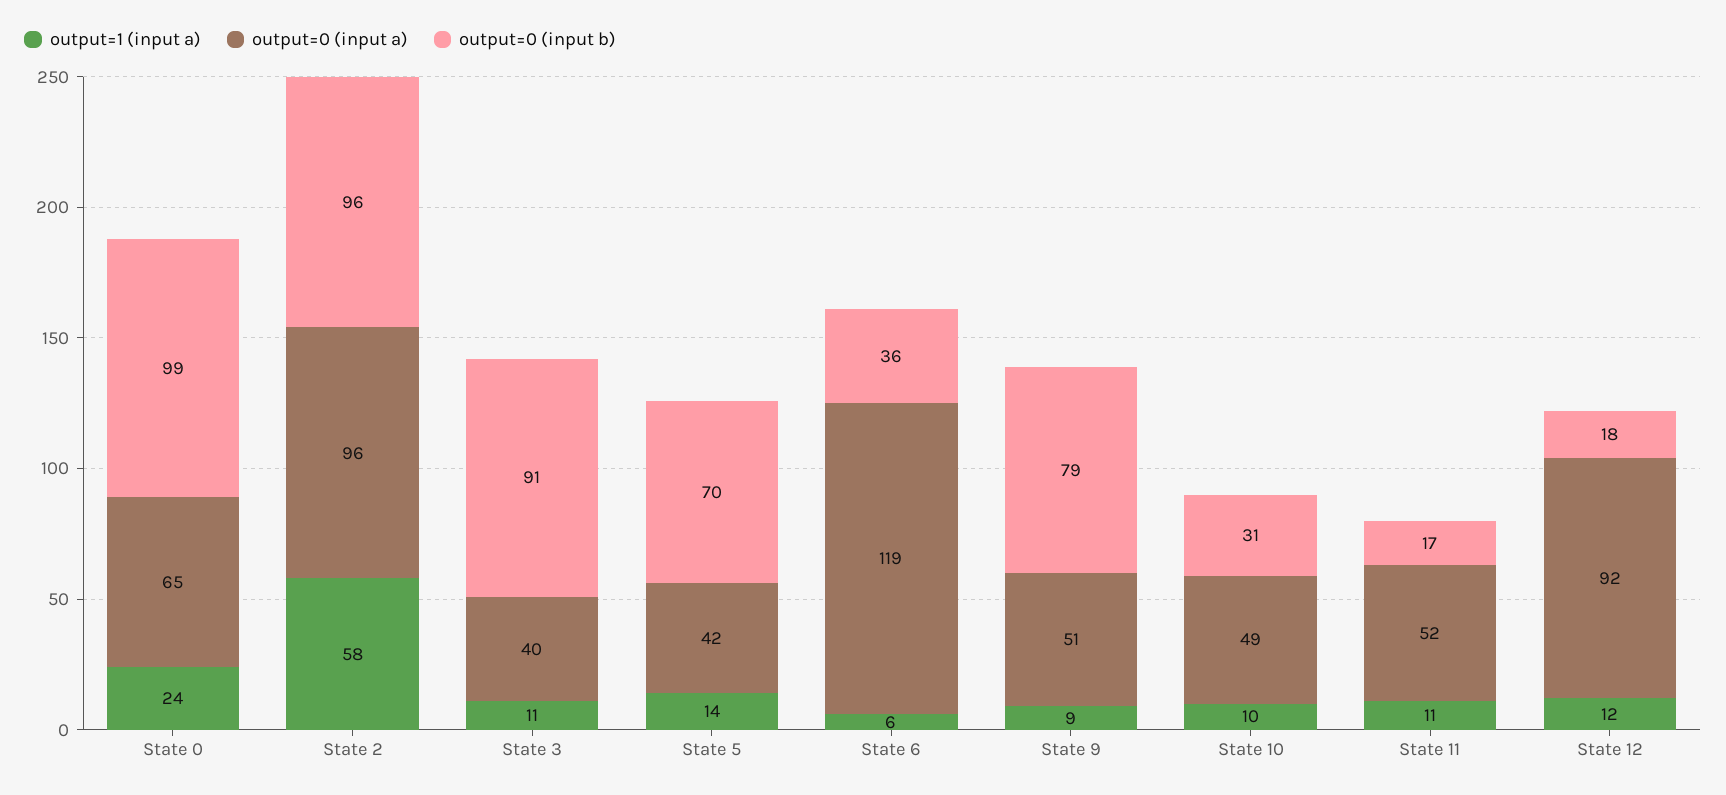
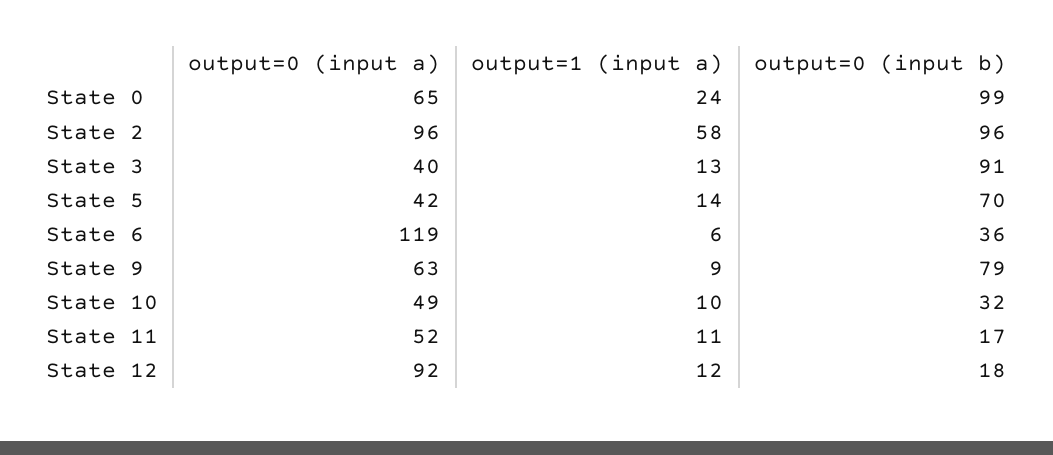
  {
    "output=1 (input a)": {
      "State 0": 24,
      "State 2": 58,
-     "State 3": 11,
+     "State 3": 13,
      "State 5": 14,
      "State 6": 6,
      "State 9": 9,
      "State 10": 10,
      "State 11": 11,
      "State 12": 12
    },
    "output=0 (input a)": {
      "State 0": 65,
      "State 2": 96,
      "State 3": 40,
      "State 5": 42,
      "State 6": 119,
-     "State 9": 51,
+     "State 9": 63,
      "State 10": 49,
      "State 11": 52,
      "State 12": 92
    },
    "output=0 (input b)": {
      "State 0": 99,
      "State 2": 96,
      "State 3": 91,
      "State 5": 70,
      "State 6": 36,
      "State 9": 79,
-     "State 10": 31,
+     "State 10": 32,
      "State 11": 17,
      "State 12": 18
    }
  }

